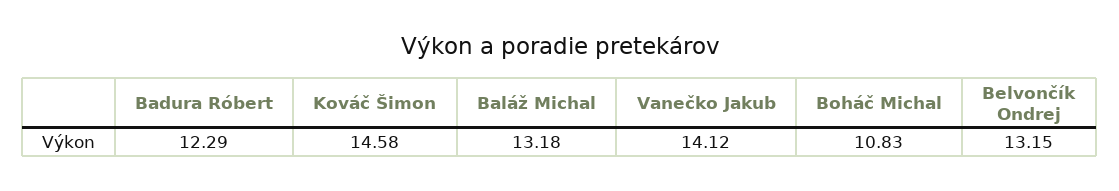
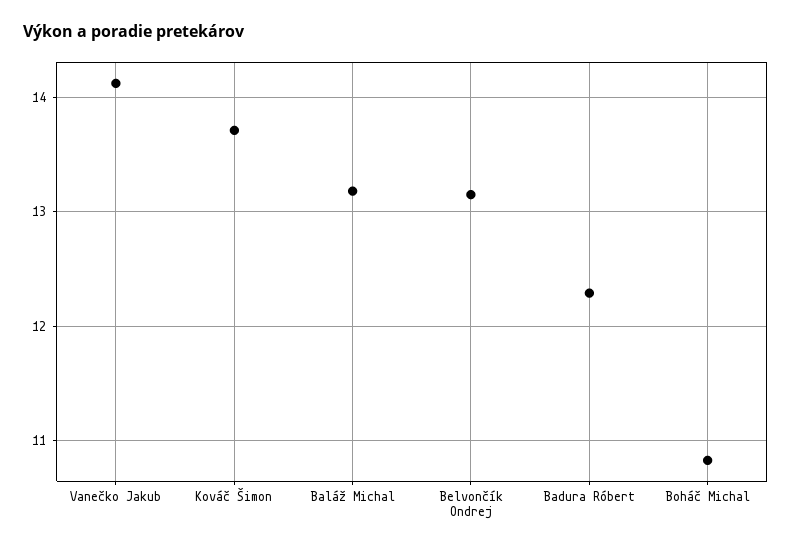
  {
    "Badura Róbert": 12.29,
-   "Kováč Šimon": 14.58,
+   "Kováč Šimon": 13.7,
    "Baláž Michal": 13.18,
    "Vanečko Jakub": 14.12,
    "Boháč Michal": 10.83,
    "Belvončík Ondrej": 13.15
  }

